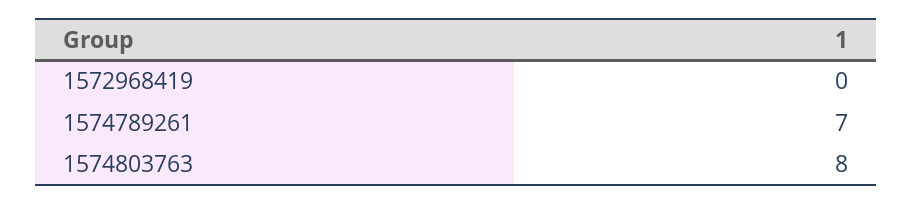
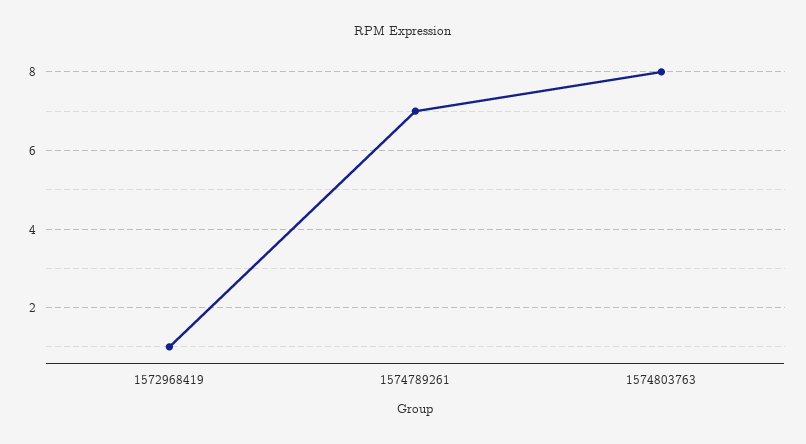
  {
-   "1572968419": 0,
+   "1572968419": 1,
    "1574789261": 7,
    "1574803763": 8
  }

